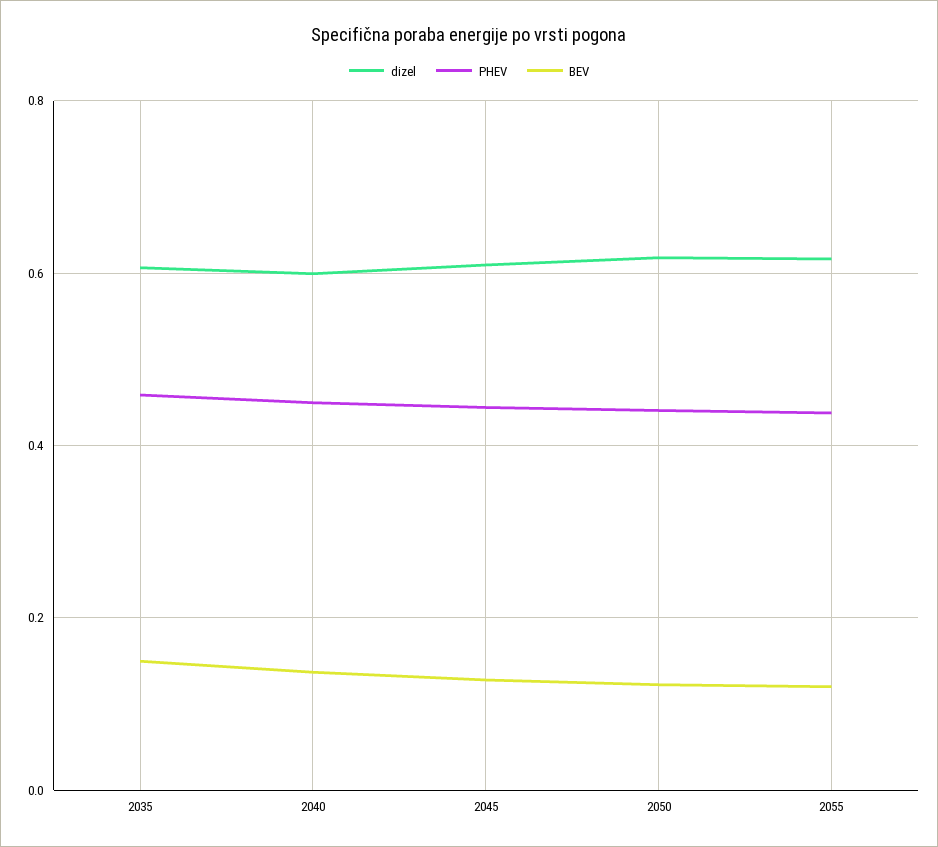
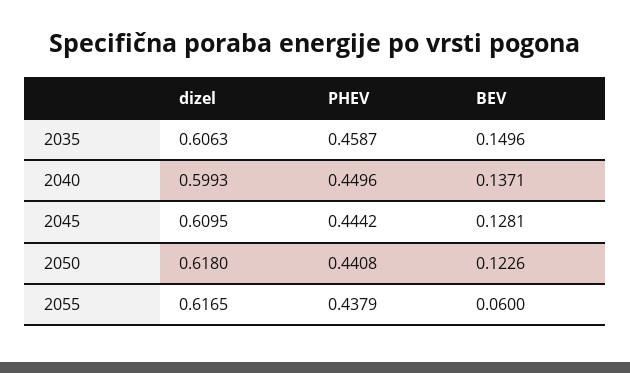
  {
    "dizel": {
      "2035": 0.6063,
      "2040": 0.5993,
      "2045": 0.6095,
      "2050": 0.618,
      "2055": 0.6165
    },
    "PHEV": {
      "2035": 0.4587,
      "2040": 0.4496,
      "2045": 0.4442,
      "2050": 0.4408,
      "2055": 0.4379
    },
    "BEV": {
      "2035": 0.1496,
      "2040": 0.1371,
      "2045": 0.1281,
      "2050": 0.1226,
-     "2055": 0.12
+     "2055": 0.06
    }
  }

